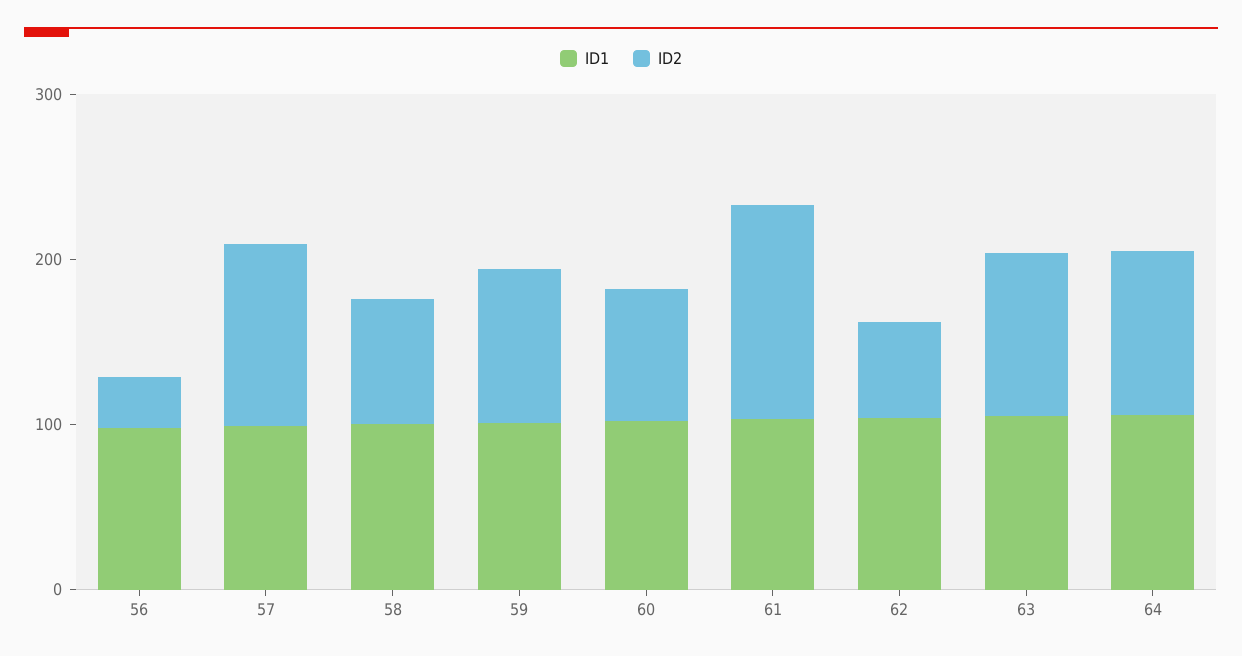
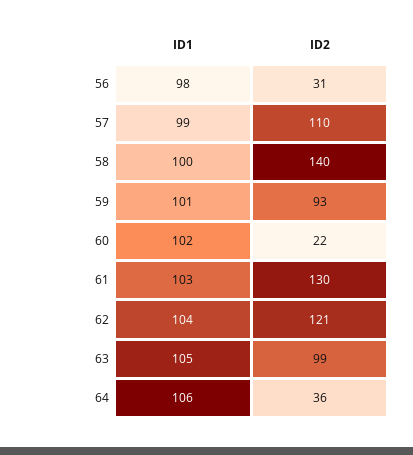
  {
    "ID1": {
      "56": 98,
      "57": 99,
      "58": 100,
      "59": 101,
      "60": 102,
      "61": 103,
      "62": 104,
      "63": 105,
      "64": 106
    },
    "ID2": {
      "56": 31,
      "57": 110,
-     "58": 80,
+     "58": 140,
      "59": 93,
-     "60": 80,
+     "60": 22,
      "61": 130,
-     "62": 60,
+     "62": 121,
      "63": 99,
-     "64": 100
+     "64": 36
    }
  }

